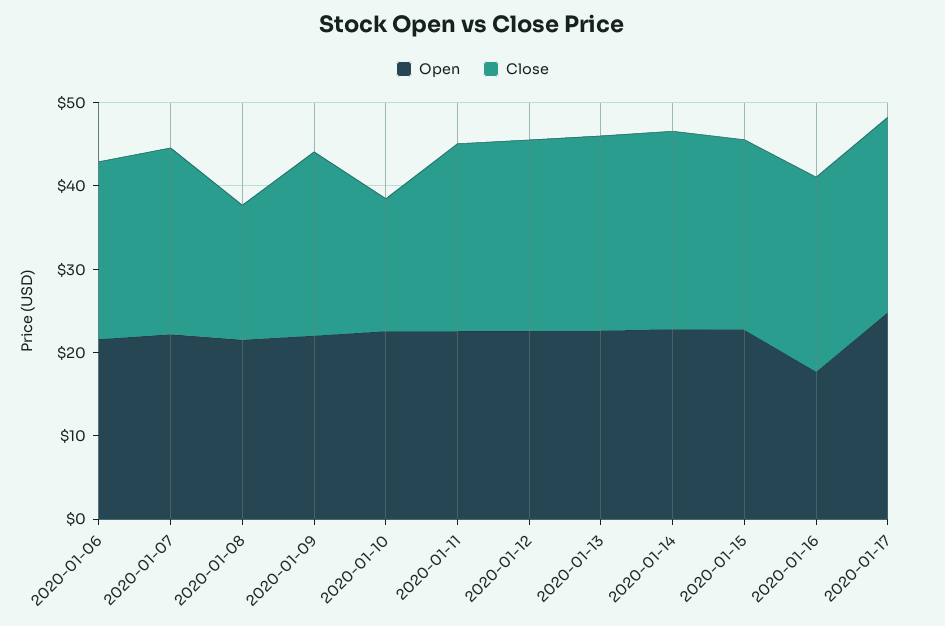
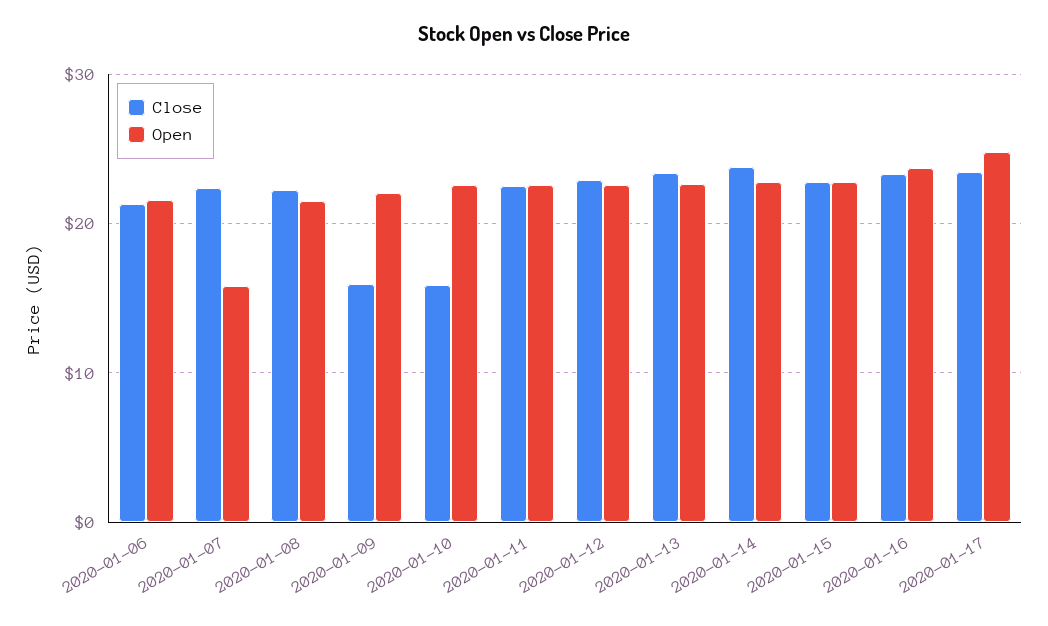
  {
    "Open": {
      "2020-01-06": 22,
-     "2020-01-07": 22,
+     "2020-01-07": 16,
      "2020-01-08": 22,
      "2020-01-09": 22,
      "2020-01-10": 23,
      "2020-01-11": 23,
      "2020-01-12": 23,
      "2020-01-13": 23,
      "2020-01-14": 23,
      "2020-01-15": 23,
-     "2020-01-16": 18,
+     "2020-01-16": 24,
      "2020-01-17": 25
    },
    "Close": {
      "2020-01-06": 21,
      "2020-01-07": 22,
-     "2020-01-08": 16,
+     "2020-01-08": 22,
-     "2020-01-09": 22,
+     "2020-01-09": 16,
      "2020-01-10": 16,
      "2020-01-11": 22,
      "2020-01-12": 23,
      "2020-01-13": 23,
      "2020-01-14": 24,
      "2020-01-15": 23,
      "2020-01-16": 23,
      "2020-01-17": 23
    }
  }

